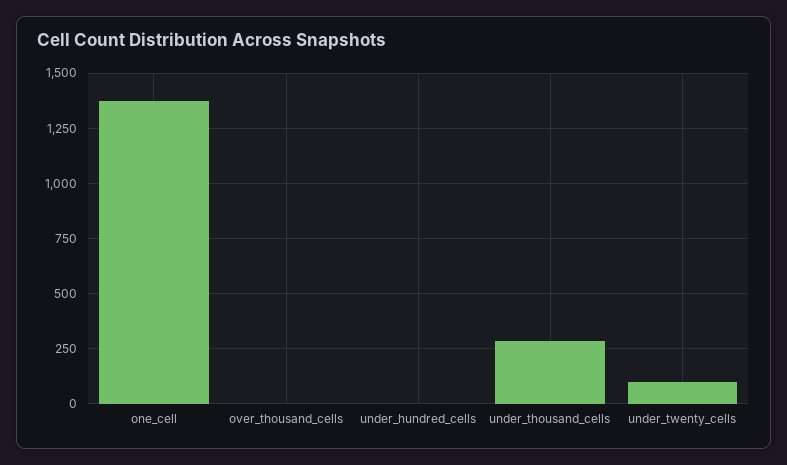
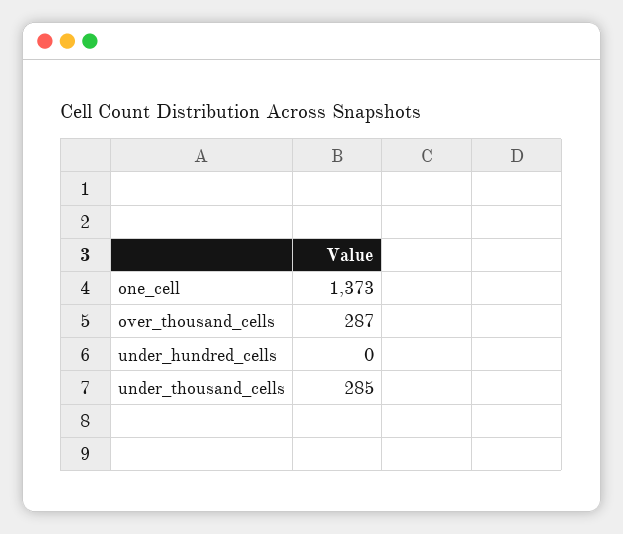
  {
    "one_cell": 1373,
-   "over_thousand_cells": 0,
+   "over_thousand_cells": 287,
    "under_hundred_cells": 0,
-   "under_thousand_cells": 285,
+   "under_thousand_cells": 285
-   "under_twenty_cells": 100
  }

